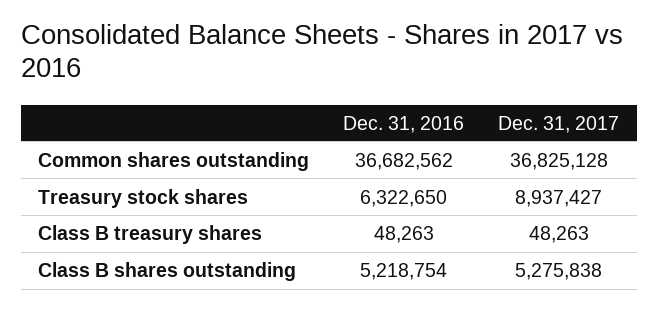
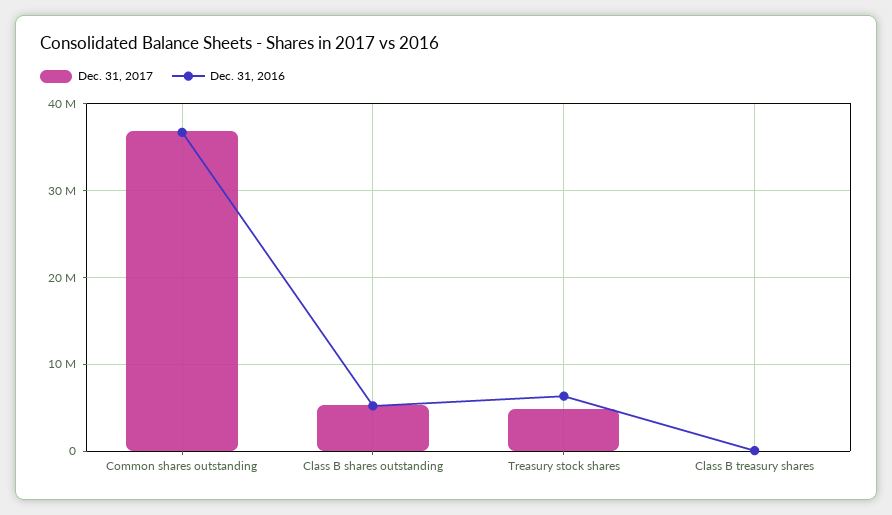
  {
    "Dec. 31, 2016": {
      "Common shares outstanding": 36682562,
      "Treasury stock shares": 6322650,
      "Class B treasury shares": 48263,
      "Class B shares outstanding": 5218754
    },
    "Dec. 31, 2017": {
      "Common shares outstanding": 36825128,
-     "Treasury stock shares": 8937427,
+     "Treasury stock shares": 5000000,
      "Class B treasury shares": 48263,
      "Class B shares outstanding": 5275838
    }
  }

